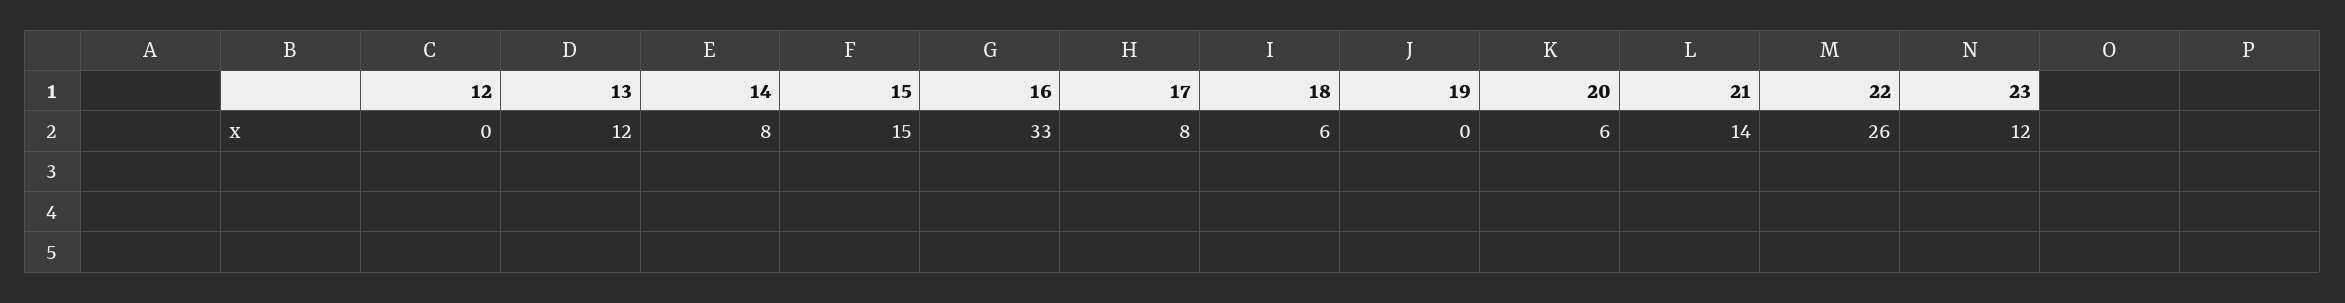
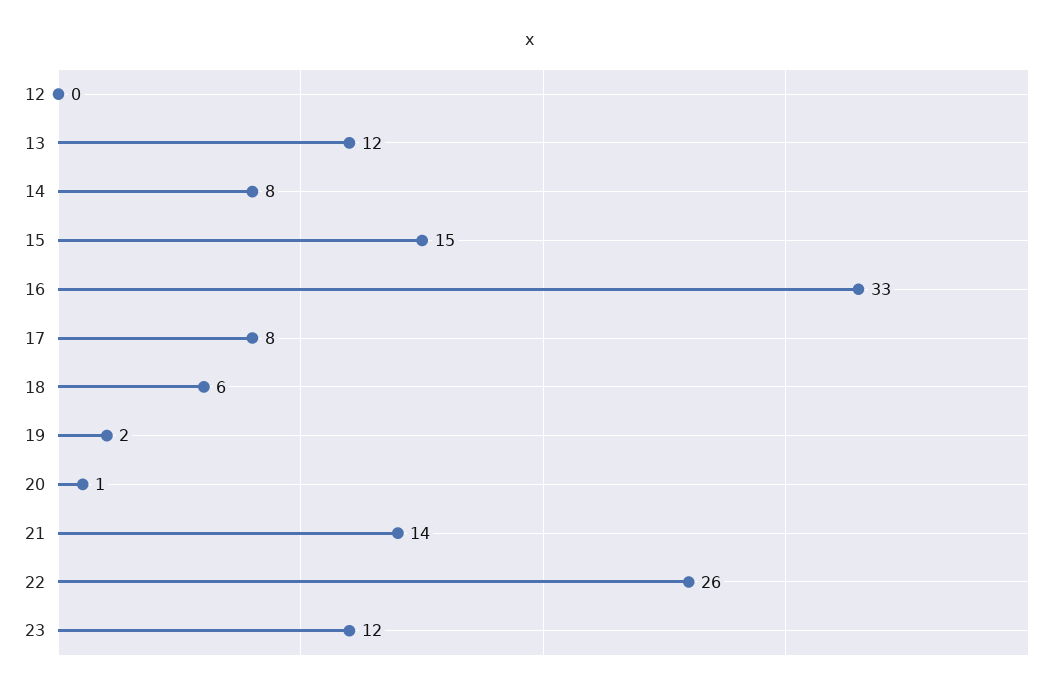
  {
    "12": 0,
    "13": 12,
    "14": 8,
    "15": 15,
    "16": 33,
    "17": 8,
    "18": 6,
-   "19": 0,
+   "19": 2,
-   "20": 6,
+   "20": 1,
    "21": 14,
    "22": 26,
    "23": 12
  }

